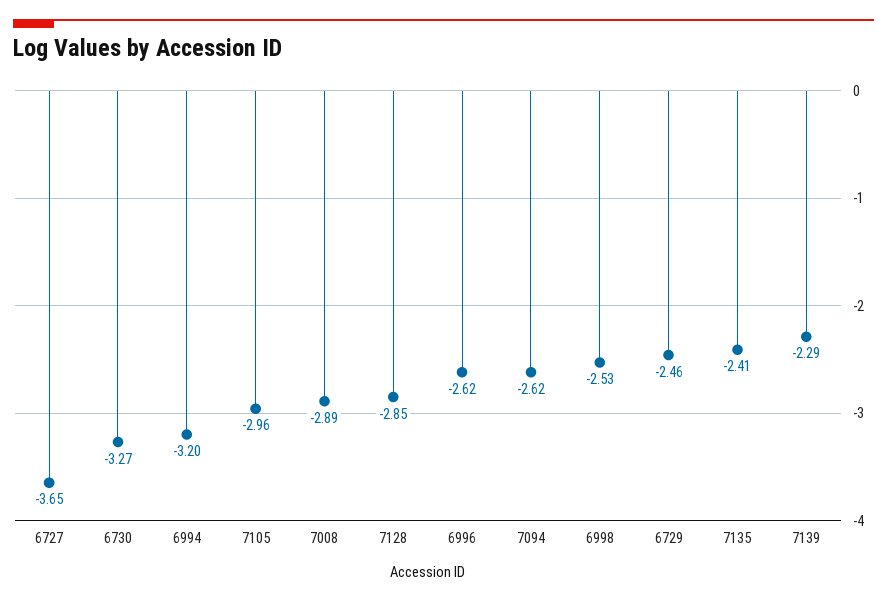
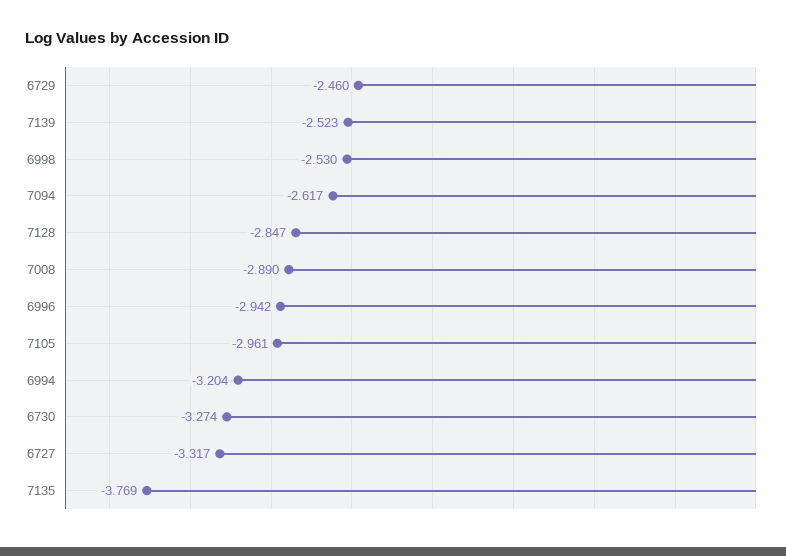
  {
-   "6727": -3.65,
+   "6727": -3.317,
    "6730": -3.274,
    "6994": -3.204,
    "7105": -2.961,
    "7008": -2.89,
    "7128": -2.847,
-   "6996": -2.62,
+   "6996": -2.942,
    "7094": -2.617,
    "6998": -2.53,
    "6729": -2.46,
-   "7135": -2.41,
+   "7135": -3.769,
-   "7139": -2.29
+   "7139": -2.523
  }

